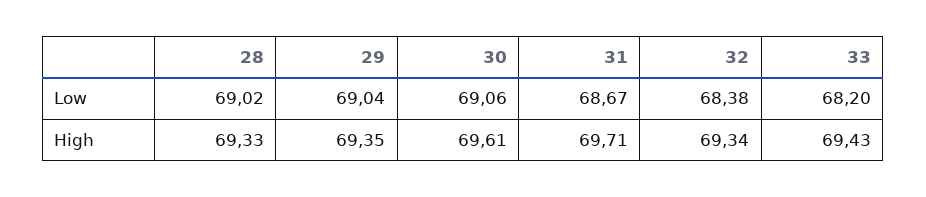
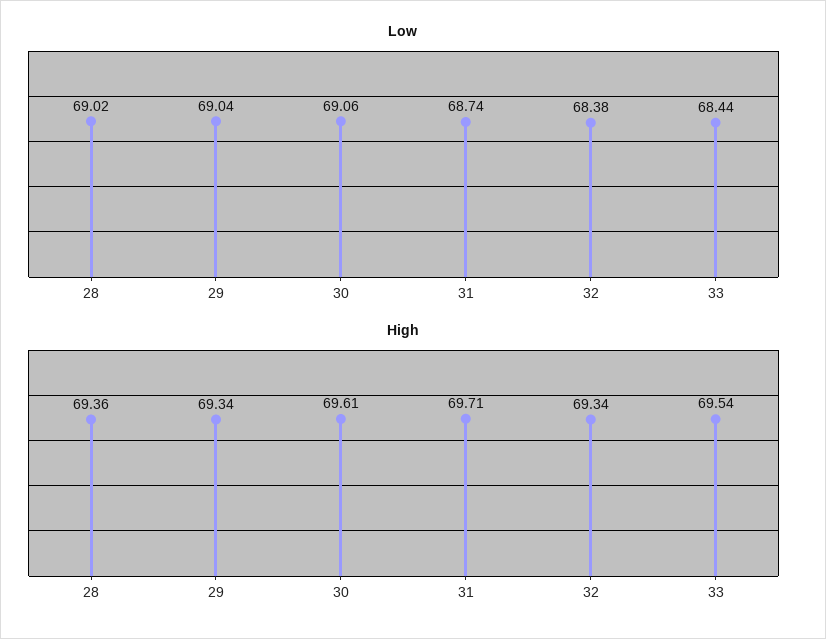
  {
    "Low": {
      "28": 69.02,
      "29": 69.04,
      "30": 69.06,
-     "31": 68.67,
+     "31": 68.74,
      "32": 68.38,
-     "33": 68.2
+     "33": 68.44
    },
    "High": {
-     "28": 69.33,
+     "28": 69.36,
-     "29": 69.35,
+     "29": 69.34,
      "30": 69.61,
      "31": 69.71,
      "32": 69.34,
-     "33": 69.43
+     "33": 69.54
    }
  }

